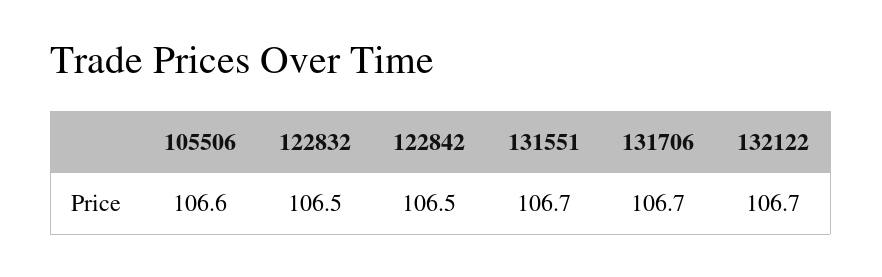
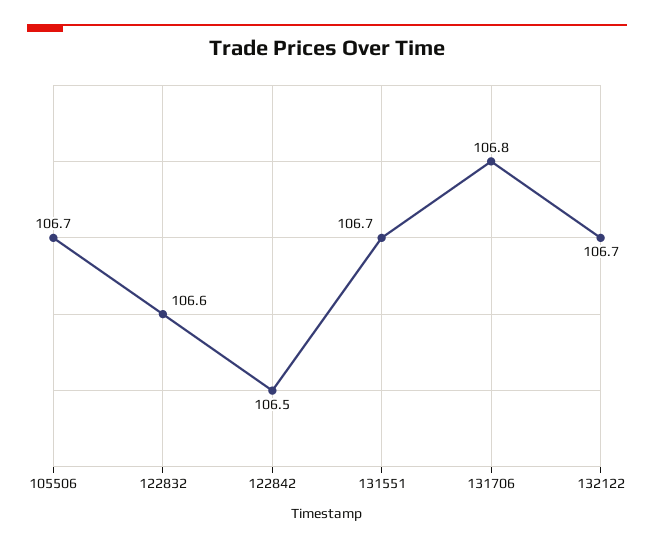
  {
-   "105506": 106.6,
+   "105506": 106.7,
-   "122832": 106.5,
+   "122832": 106.6,
    "122842": 106.5,
    "131551": 106.7,
-   "131706": 106.7,
+   "131706": 106.8,
    "132122": 106.7
  }

